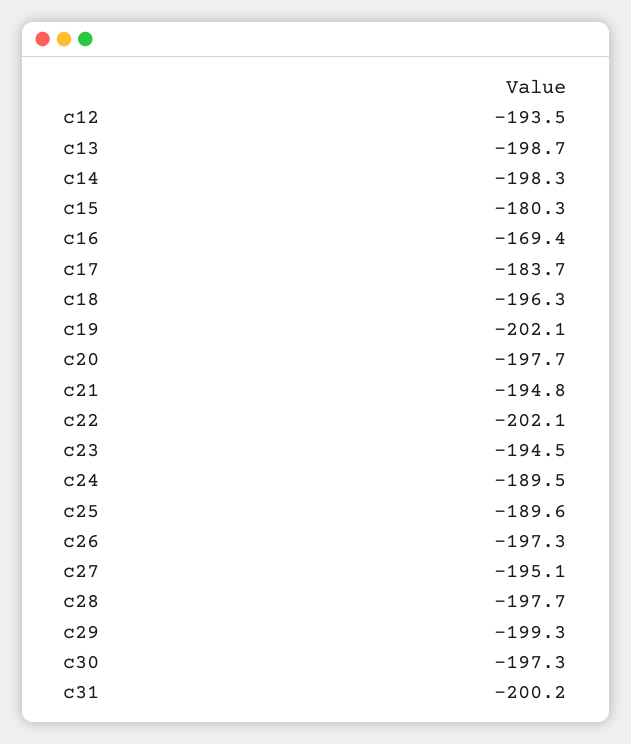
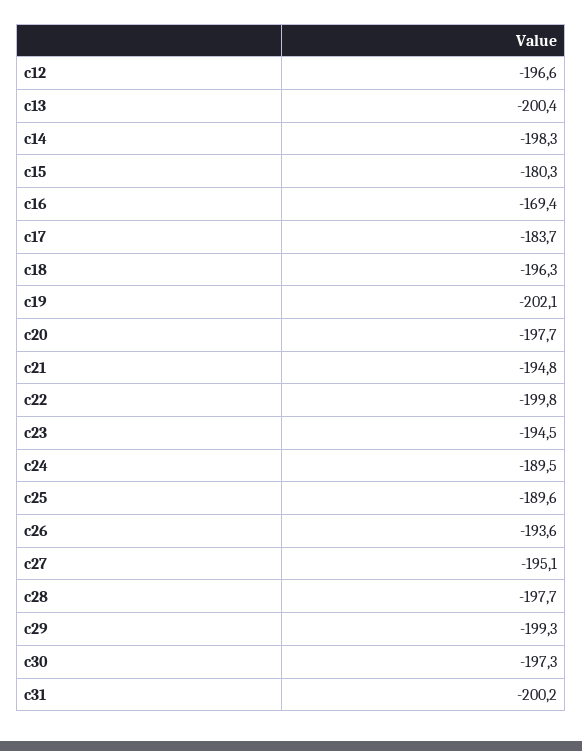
  {
-   "c12": -193.5,
+   "c12": -196.6,
-   "c13": -198.7,
+   "c13": -200.4,
    "c14": -198.3,
    "c15": -180.3,
    "c16": -169.4,
    "c17": -183.7,
    "c18": -196.3,
    "c19": -202.1,
    "c20": -197.7,
    "c21": -194.8,
-   "c22": -202.1,
+   "c22": -199.8,
    "c23": -194.5,
    "c24": -189.5,
    "c25": -189.6,
-   "c26": -197.3,
+   "c26": -193.6,
    "c27": -195.1,
    "c28": -197.7,
    "c29": -199.3,
    "c30": -197.3,
    "c31": -200.2
  }

